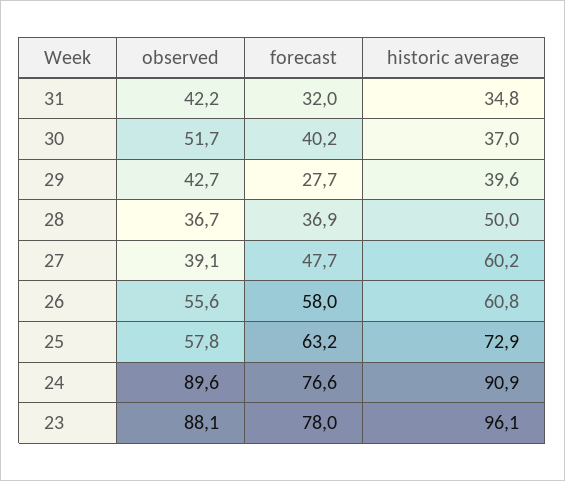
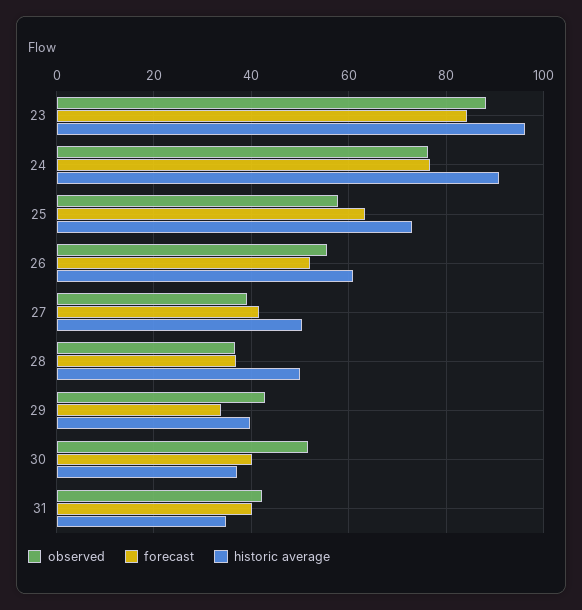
  {
    "observed": {
      "31": 42.2,
      "30": 51.7,
      "29": 42.7,
      "28": 36.7,
      "27": 39.1,
      "26": 55.6,
      "25": 57.8,
-     "24": 89.6,
+     "24": 76,
      "23": 88.1
    },
    "forecast": {
-     "31": 32,
+     "31": 40,
      "30": 40.2,
-     "29": 27.7,
+     "29": 34,
      "28": 36.9,
-     "27": 47.7,
+     "27": 42,
-     "26": 58,
+     "26": 52,
      "25": 63.2,
      "24": 76.6,
-     "23": 78
+     "23": 84
    },
    "historic average": {
      "31": 34.8,
      "30": 37,
      "29": 39.6,
      "28": 50,
-     "27": 60.2,
+     "27": 50,
      "26": 60.8,
      "25": 72.9,
      "24": 90.9,
      "23": 96.1
    }
  }

